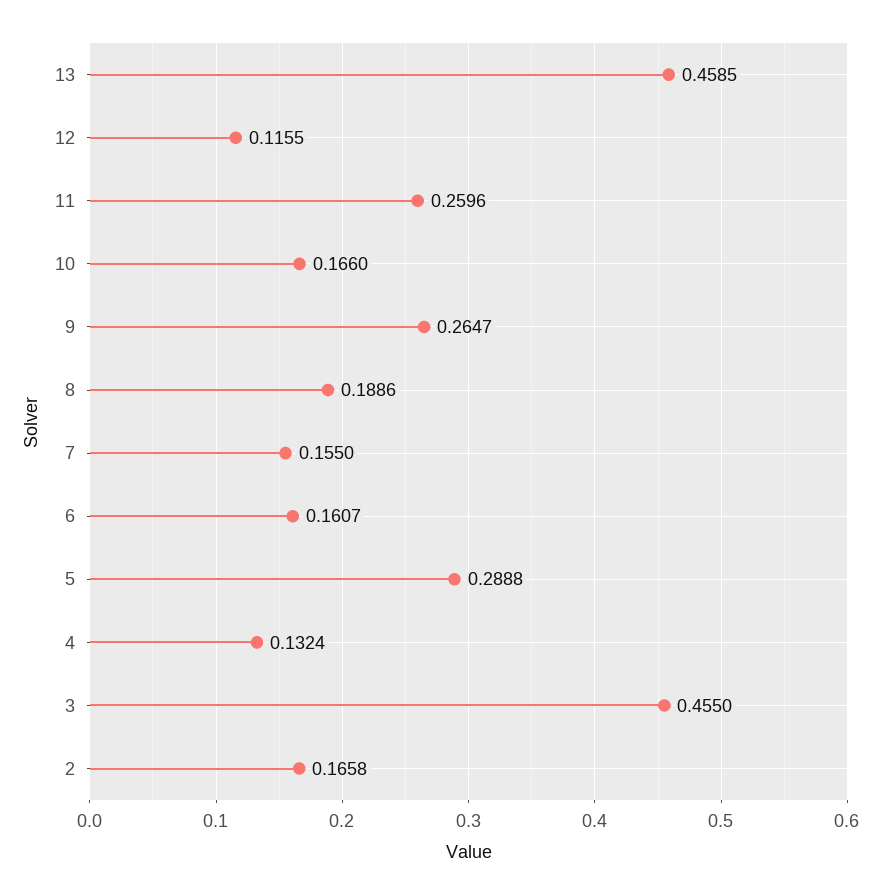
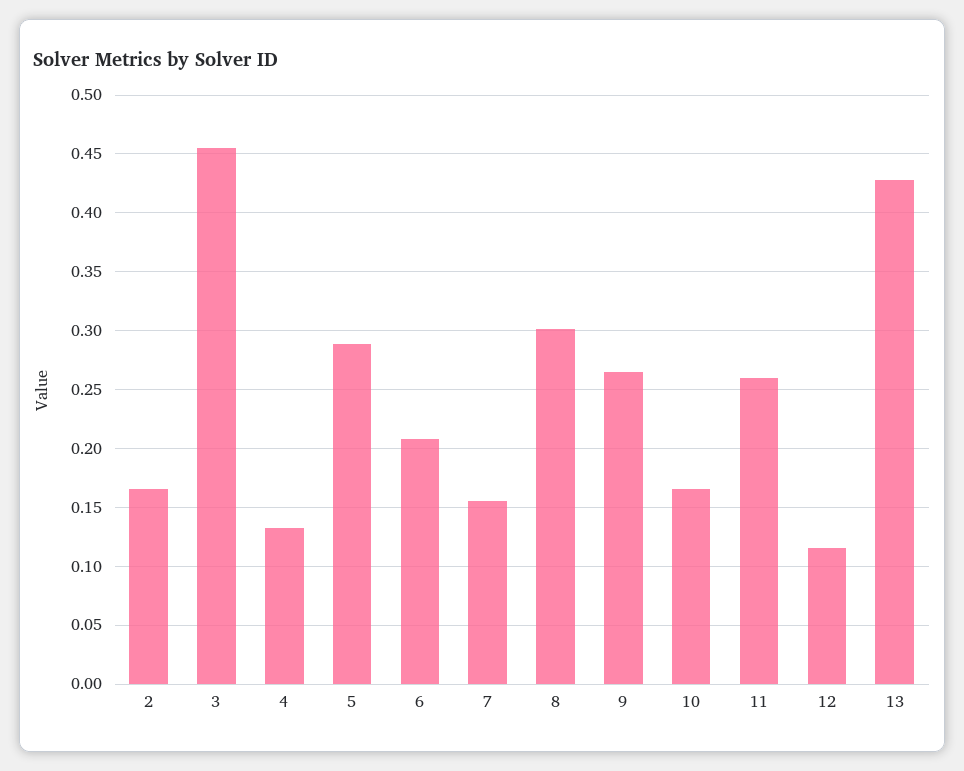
  {
-   "13": 0.4585,
+   "13": 0.43,
    "12": 0.1155,
    "11": 0.2596,
    "10": 0.166,
    "9": 0.2647,
-   "8": 0.1886,
+   "8": 0.3,
    "7": 0.155,
-   "6": 0.1607,
+   "6": 0.21,
    "5": 0.2888,
    "4": 0.1324,
    "3": 0.455,
    "2": 0.1658
  }

